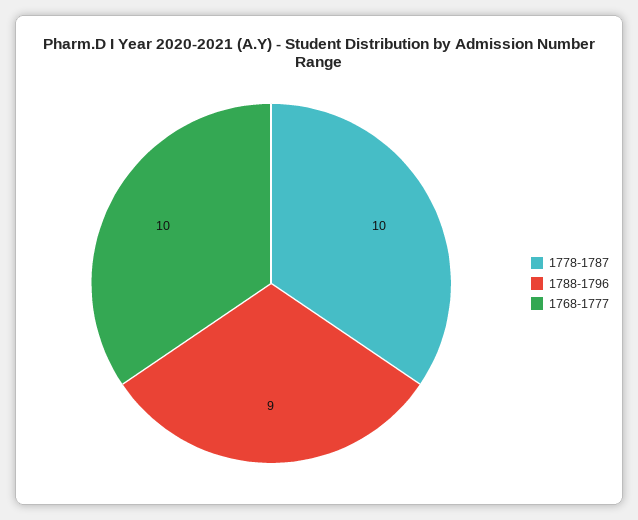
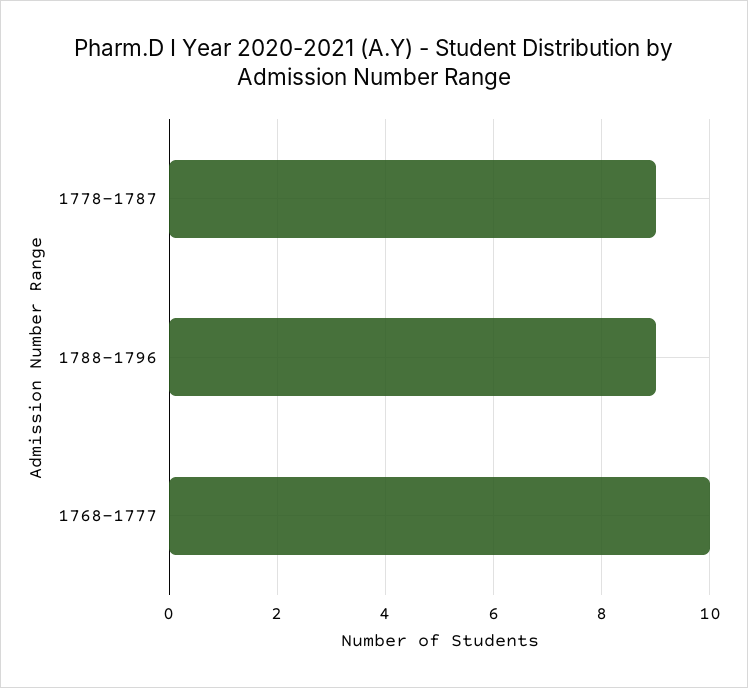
  {
-   "1778-1787": 10,
+   "1778-1787": 9,
    "1788-1796": 9,
    "1768-1777": 10
  }

